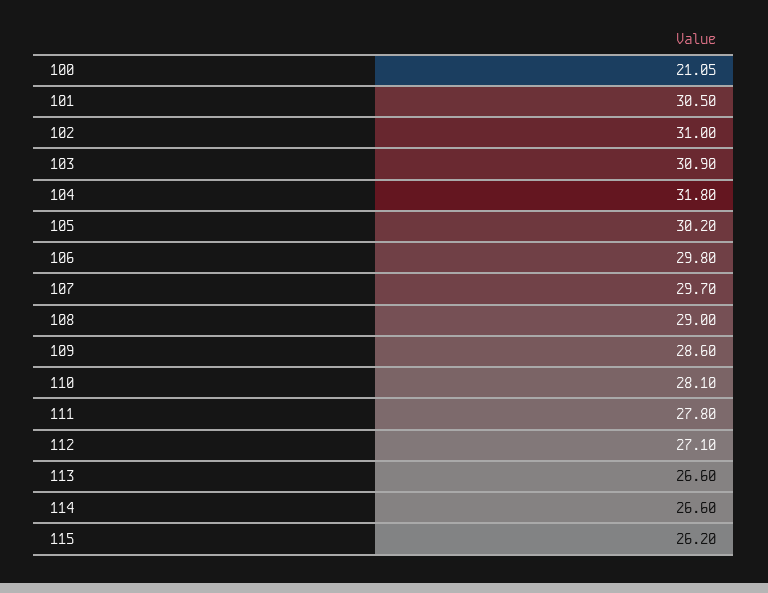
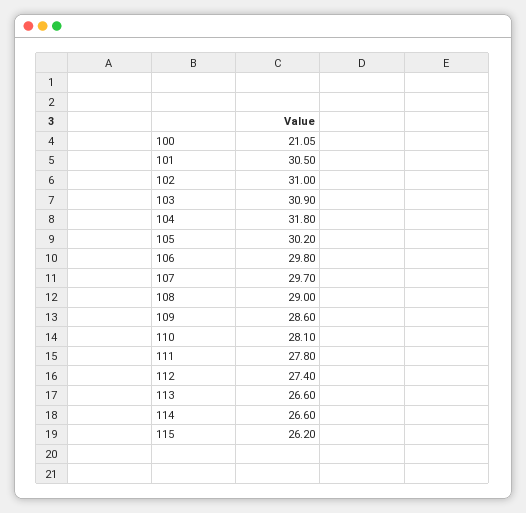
  {
    "100": 21.05,
    "101": 30.5,
    "102": 31,
    "103": 30.9,
    "104": 31.8,
    "105": 30.2,
    "106": 29.8,
    "107": 29.7,
    "108": 29,
    "109": 28.6,
    "110": 28.1,
    "111": 27.8,
-   "112": 27.1,
+   "112": 27.4,
    "113": 26.6,
    "114": 26.6,
    "115": 26.2
  }

